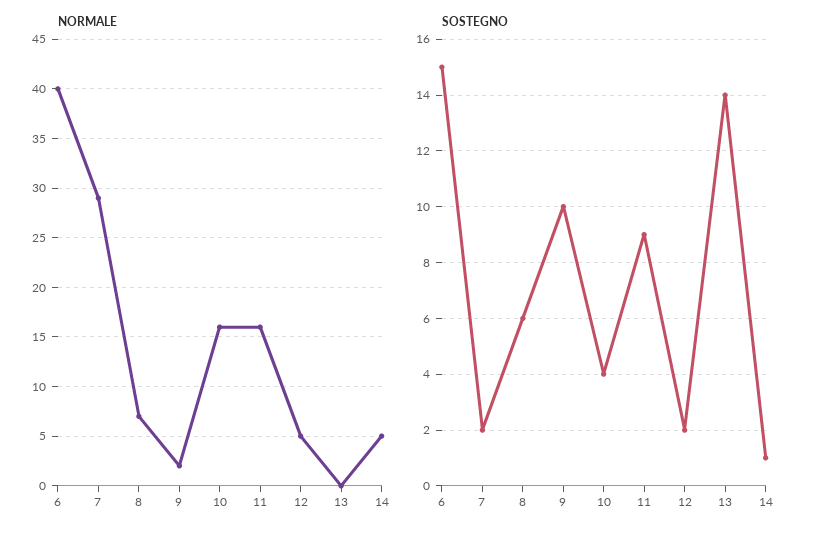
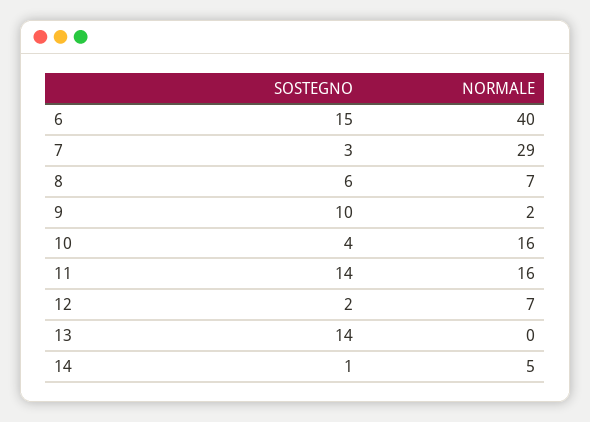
  {
    "NORMALE": {
      "6": 40,
      "7": 29,
      "8": 7,
      "9": 2,
      "10": 16,
      "11": 16,
-     "12": 5,
+     "12": 7,
      "13": 0,
      "14": 5
    },
    "SOSTEGNO": {
      "6": 15,
-     "7": 2,
+     "7": 3,
      "8": 6,
      "9": 10,
      "10": 4,
-     "11": 9,
+     "11": 14,
      "12": 2,
      "13": 14,
      "14": 1
    }
  }

